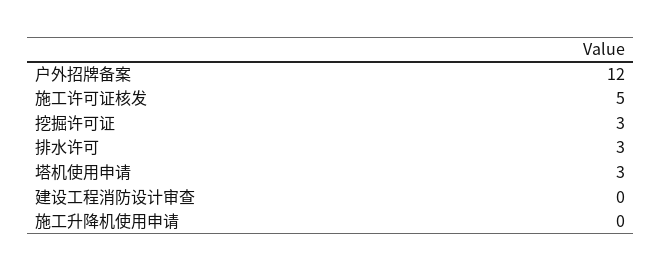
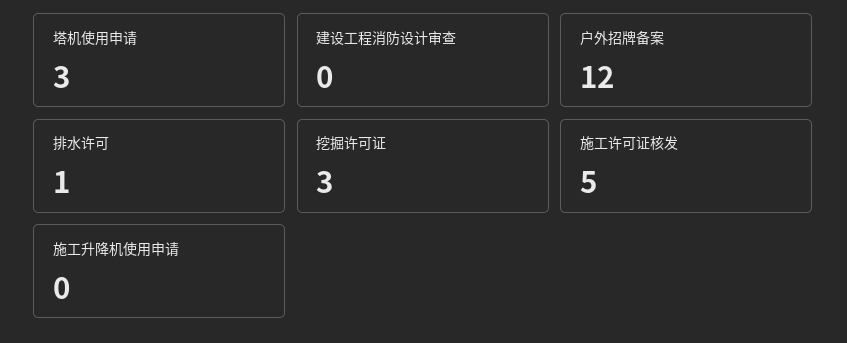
  {
    "户外招牌备案": 12,
    "施工许可证核发": 5,
    "挖掘许可证": 3,
-   "排水许可": 3,
+   "排水许可": 1,
    "塔机使用申请": 3,
    "建设工程消防设计审查": 0,
    "施工升降机使用申请": 0
  }

